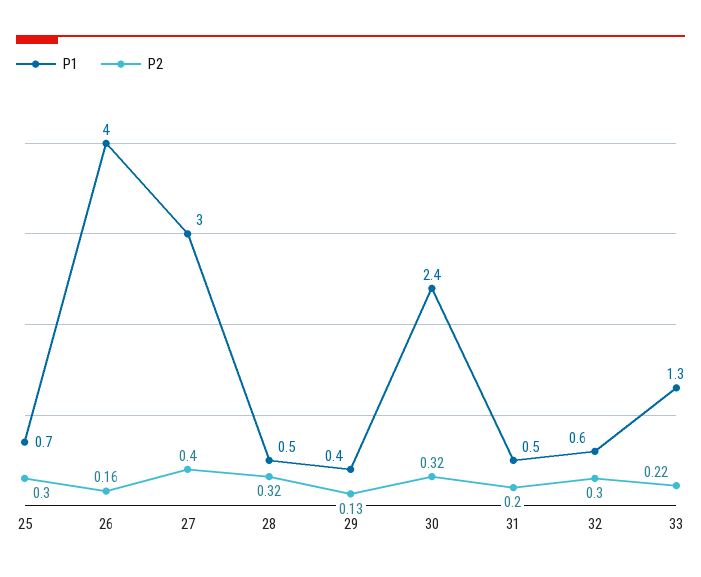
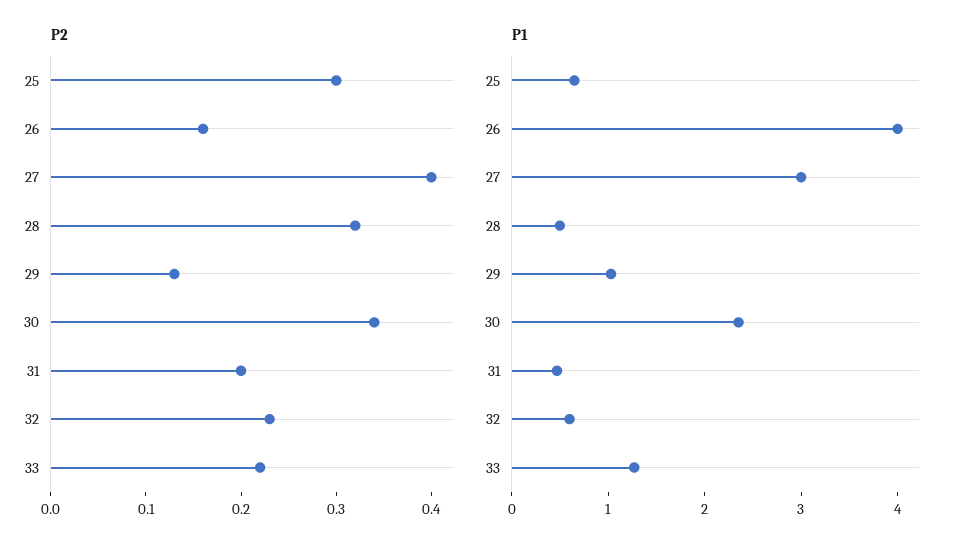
  {
    "P1": {
      "25": 0.7,
      "26": 4,
      "27": 3,
      "28": 0.5,
-     "29": 0.4,
+     "29": 1,
      "30": 2.4,
      "31": 0.5,
      "32": 0.6,
      "33": 1.3
    },
    "P2": {
      "25": 0.3,
      "26": 0.16,
      "27": 0.4,
      "28": 0.32,
      "29": 0.13,
-     "30": 0.32,
+     "30": 0.34,
      "31": 0.2,
-     "32": 0.3,
+     "32": 0.23,
      "33": 0.22
    }
  }

